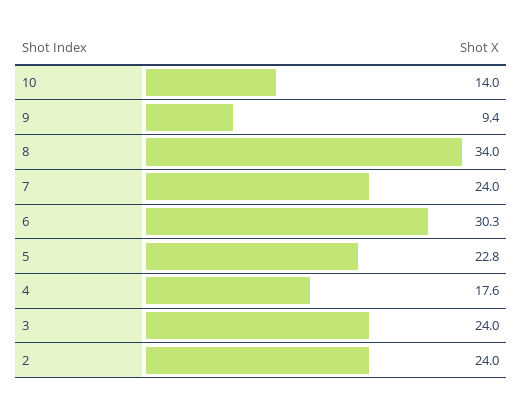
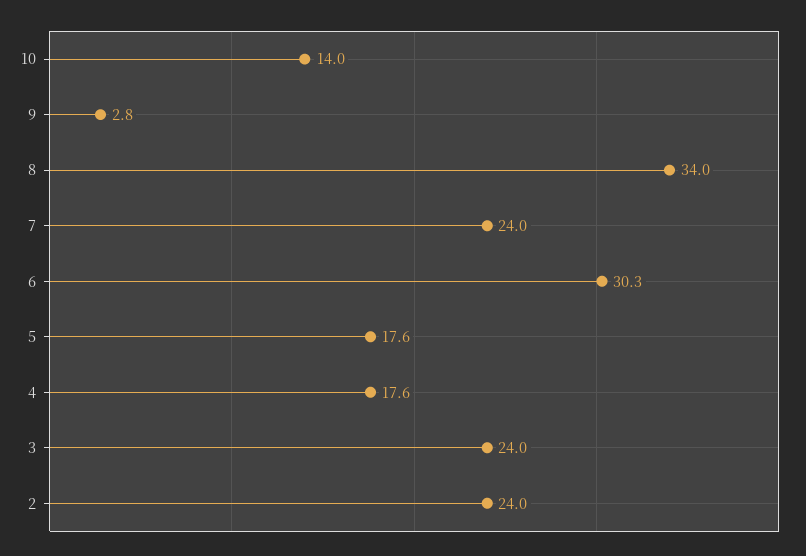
  {
    "10": 14,
-   "9": 9.4,
+   "9": 2.8,
    "8": 34,
    "7": 24,
    "6": 30.3,
-   "5": 22.8,
+   "5": 17.6,
    "4": 17.6,
    "3": 24,
    "2": 24
  }

